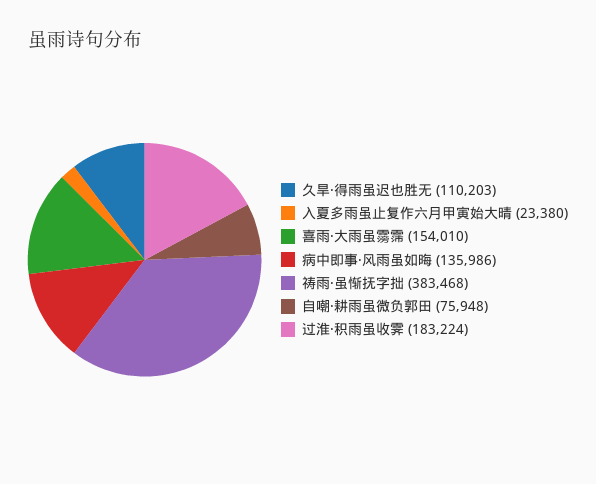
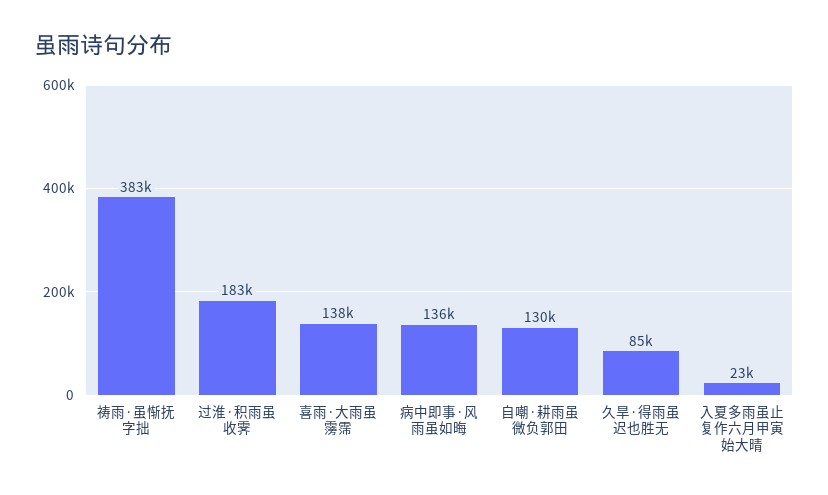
  {
-   "久旱·得雨虽迟也胜无": 110203,
+   "久旱·得雨虽迟也胜无": 85000,
    "入夏多雨虽止复作六月甲寅始大晴": 23380,
-   "喜雨·大雨虽霶霈": 154010,
+   "喜雨·大雨虽霶霈": 138000,
    "病中即事·风雨虽如晦": 135986,
    "祷雨·虽惭抚字拙": 383468,
-   "自嘲·耕雨虽微负郭田": 75948,
+   "自嘲·耕雨虽微负郭田": 130000,
    "过淮·积雨虽收霁": 183224
  }

